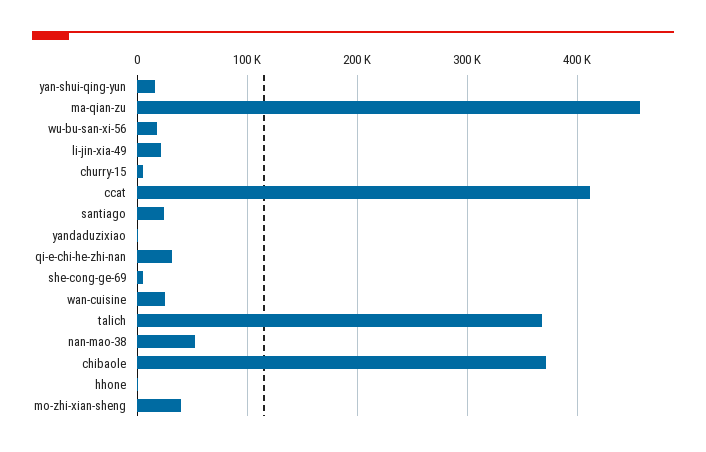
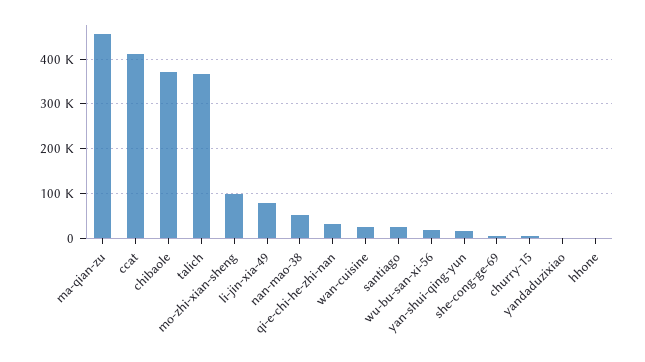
  {
    "yan-shui-qing-yun": 20000,
    "ma-qian-zu": 460000,
    "wu-bu-san-xi-56": 20000,
-   "li-jin-xia-49": 20000,
+   "li-jin-xia-49": 80000,
    "churry-15": 10000,
    "ccat": 410000,
    "santiago": 20000,
    "yandaduzixiao": 0,
    "qi-e-chi-he-zhi-nan": 30000,
    "she-cong-ge-69": 10000,
    "wan-cuisine": 30000,
    "talich": 370000,
    "nan-mao-38": 50000,
    "chibaole": 370000,
    "hhone": 0,
-   "mo-zhi-xian-sheng": 40000
+   "mo-zhi-xian-sheng": 100000
  }

